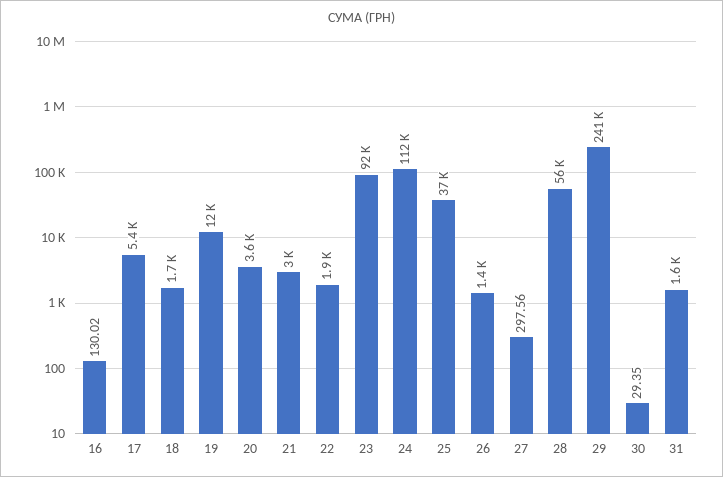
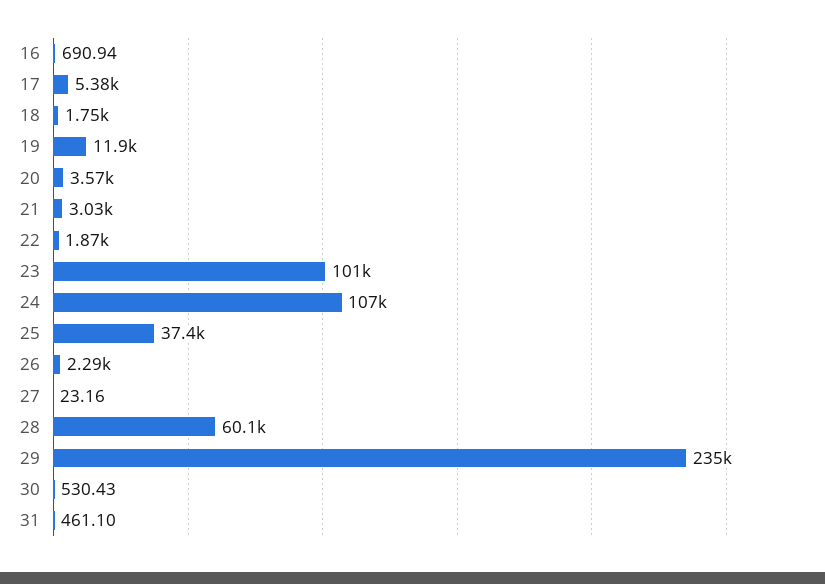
  {
-   "16": 130.02,
+   "16": 690.94,
    "17": 5380,
    "18": 1750,
    "19": 11900,
    "20": 3570,
    "21": 3030,
    "22": 1870,
-   "23": 92000,
+   "23": 101000,
-   "24": 112000,
+   "24": 107000,
    "25": 37400,
-   "26": 1400,
+   "26": 2290,
-   "27": 297.56,
+   "27": 23.16,
-   "28": 56000,
+   "28": 60100,
-   "29": 241000,
+   "29": 235000,
-   "30": 29.35,
+   "30": 530.43,
-   "31": 1600
+   "31": 461.1
  }

